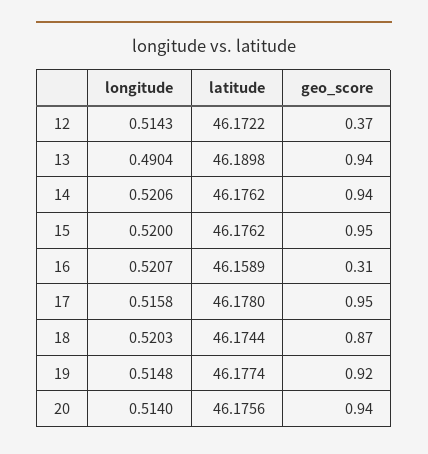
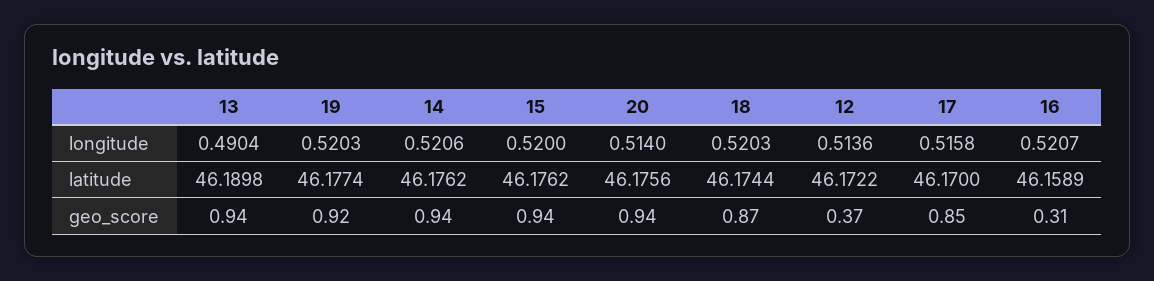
  {
    "longitude": {
-     "12": 0.5143,
+     "12": 0.5136,
      "13": 0.4904,
      "14": 0.5206,
      "15": 0.52,
      "16": 0.5207,
      "17": 0.5158,
      "18": 0.5203,
-     "19": 0.5148,
+     "19": 0.5203,
      "20": 0.514
    },
    "latitude": {
      "12": 46.1722,
      "13": 46.1898,
      "14": 46.1762,
      "15": 46.1762,
      "16": 46.1589,
-     "17": 46.178,
+     "17": 46.17,
      "18": 46.1744,
      "19": 46.1774,
      "20": 46.1756
    },
    "geo_score": {
      "12": 0.37,
      "13": 0.94,
      "14": 0.94,
-     "15": 0.95,
+     "15": 0.94,
      "16": 0.31,
-     "17": 0.95,
+     "17": 0.85,
      "18": 0.87,
      "19": 0.92,
      "20": 0.94
    }
  }

